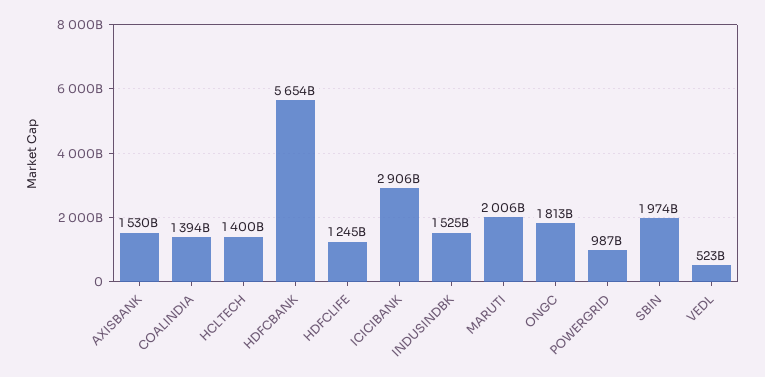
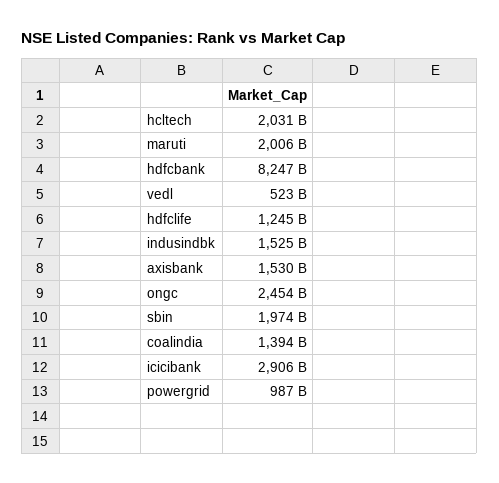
  {
    "AXISBANK": 1530000000000,
    "COALINDIA": 1394000000000,
-   "HCLTECH": 1400000000000,
+   "HCLTECH": 2031000000000,
-   "HDFCBANK": 5654000000000,
+   "HDFCBANK": 8247000000000,
    "HDFCLIFE": 1245000000000,
    "ICICIBANK": 2906000000000,
    "INDUSINDBK": 1525000000000,
    "MARUTI": 2006000000000,
-   "ONGC": 1813000000000,
+   "ONGC": 2454000000000,
    "POWERGRID": 987000000000,
    "SBIN": 1974000000000,
    "VEDL": 523000000000
  }

